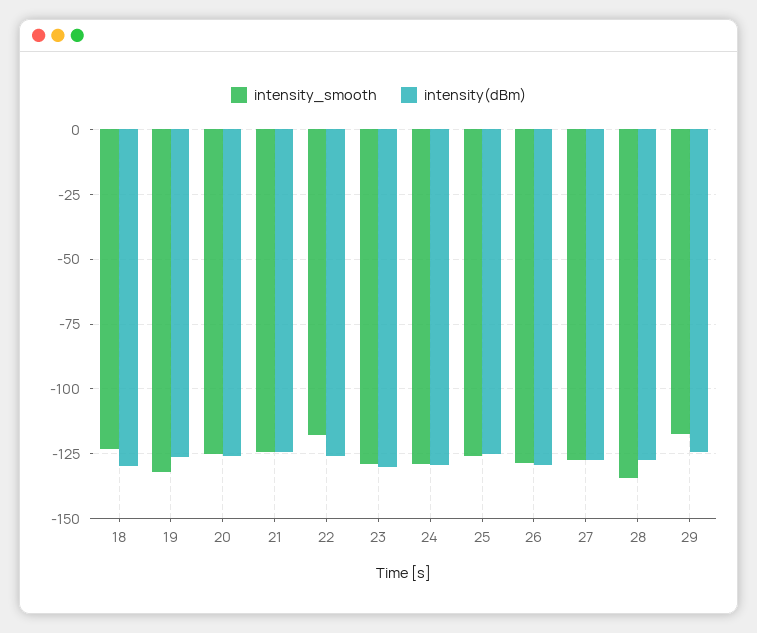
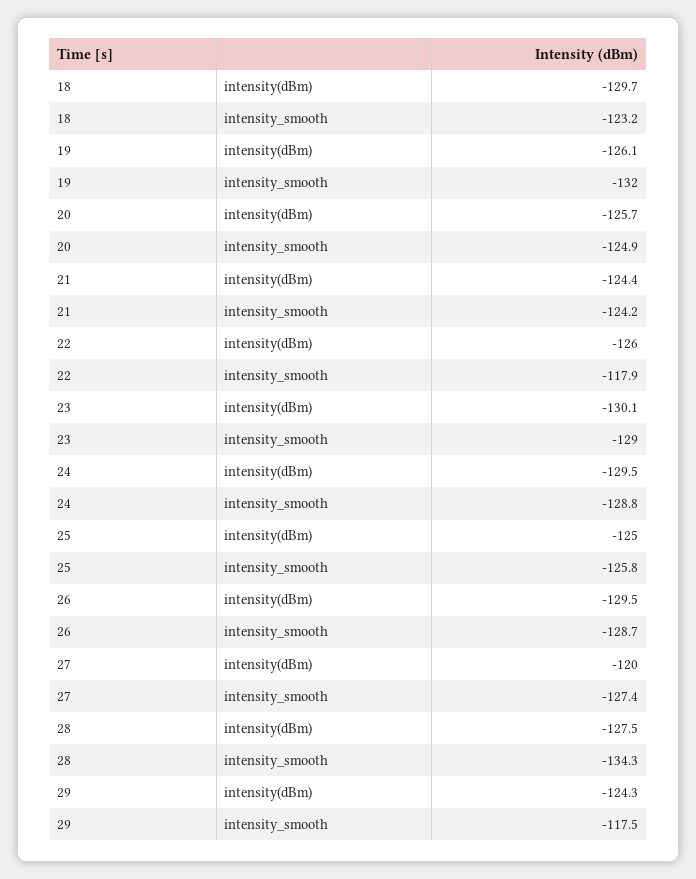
  {
    "intensity_smooth": {
      "18": -123.2,
      "19": -132,
      "20": -124.9,
      "21": -124.2,
      "22": -117.9,
      "23": -129,
      "24": -128.8,
      "25": -125.8,
      "26": -128.7,
      "27": -127.4,
      "28": -134.3,
      "29": -117.5
    },
    "intensity(dBm)": {
      "18": -129.7,
      "19": -126.1,
      "20": -125.7,
      "21": -124.4,
      "22": -126,
      "23": -130.1,
      "24": -129.5,
      "25": -125,
      "26": -129.5,
-     "27": -127.5,
+     "27": -120,
      "28": -127.5,
      "29": -124.3
    }
  }

